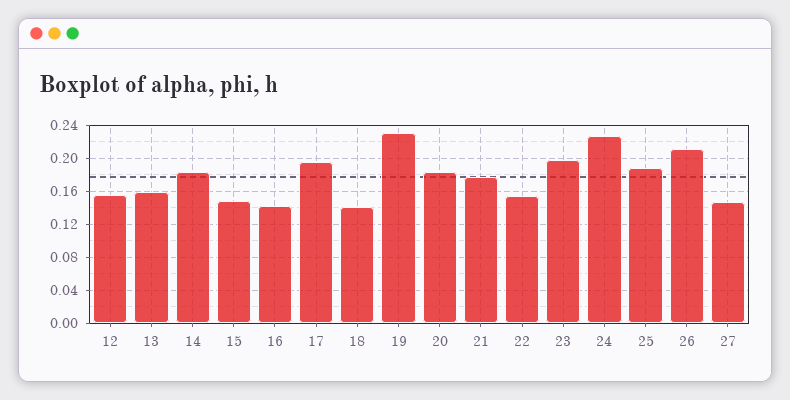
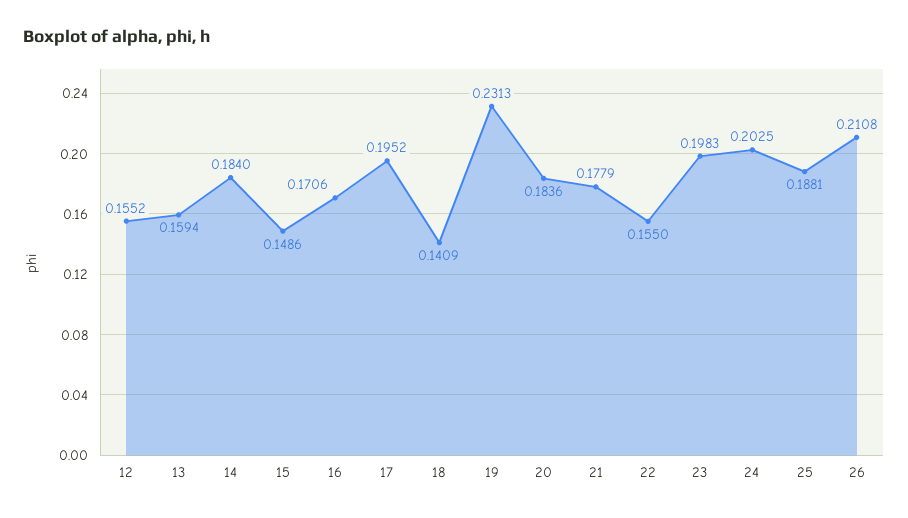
  {
    "12": 0.1552,
    "13": 0.1594,
    "14": 0.184,
    "15": 0.1486,
-   "16": 0.14,
+   "16": 0.1706,
    "17": 0.1952,
    "18": 0.1409,
    "19": 0.2313,
    "20": 0.1836,
    "21": 0.1779,
    "22": 0.155,
    "23": 0.1983,
-   "24": 0.23,
+   "24": 0.2025,
    "25": 0.1881,
-   "26": 0.2108,
+   "26": 0.2108
-   "27": 0.15
  }

